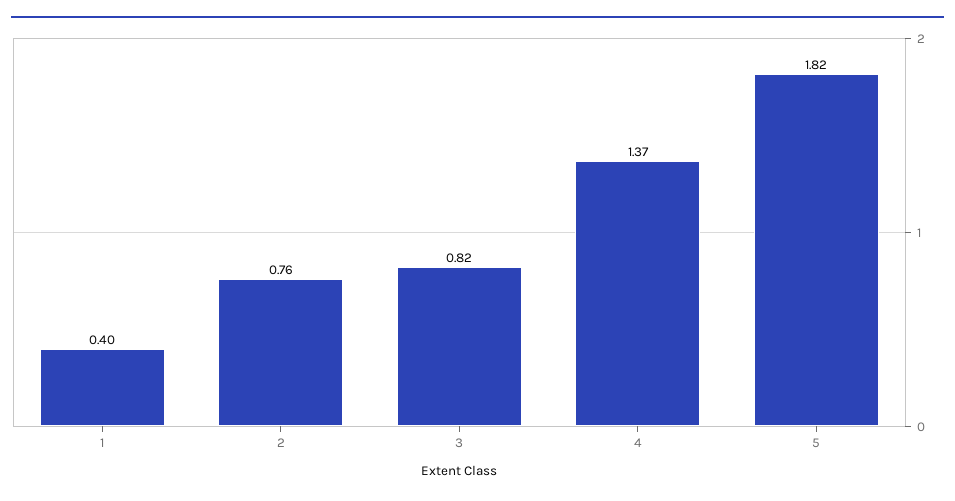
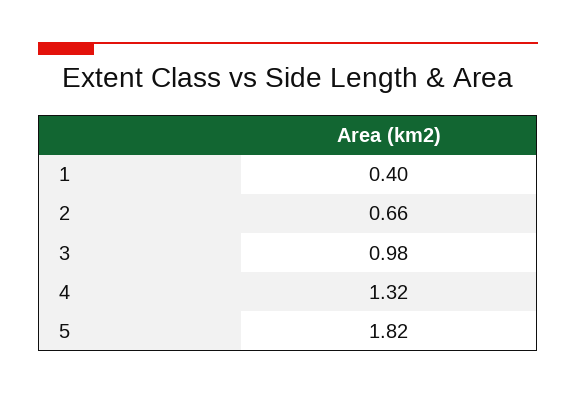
  {
    "1": 0.4,
-   "2": 0.76,
+   "2": 0.66,
-   "3": 0.82,
+   "3": 0.98,
-   "4": 1.37,
+   "4": 1.32,
    "5": 1.82
  }

